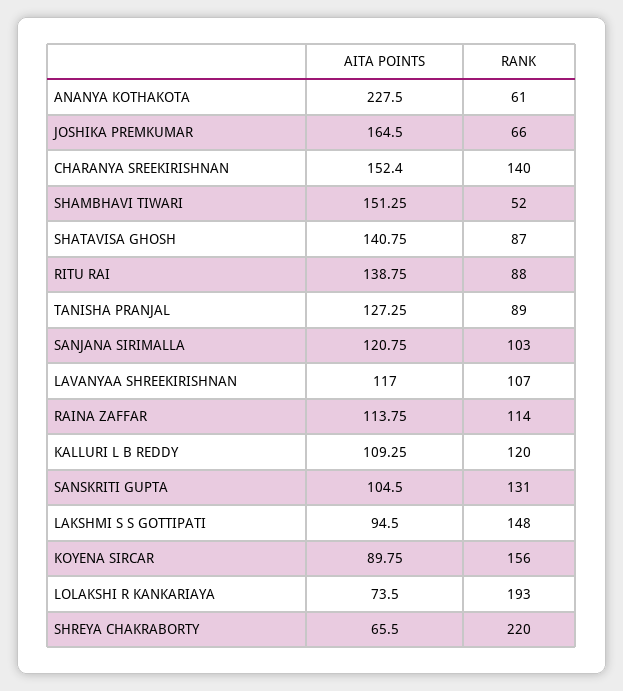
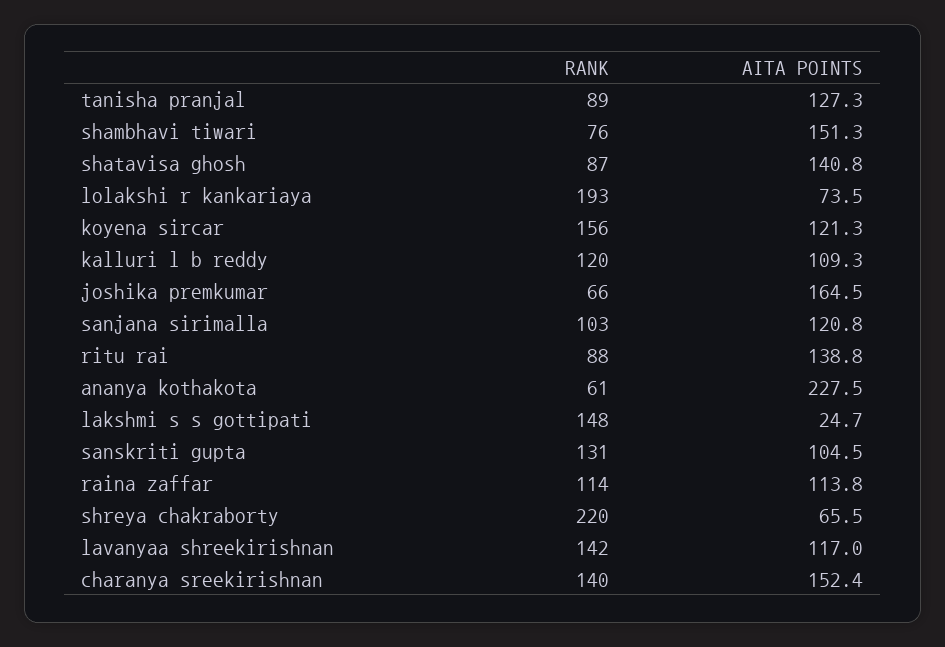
  {
    "AITA POINTS": {
      "ANANYA KOTHAKOTA": 227.5,
      "JOSHIKA PREMKUMAR": 164.5,
      "CHARANYA SREEKIRISHNAN": 152.4,
      "SHAMBHAVI TIWARI": 151.25,
      "SHATAVISA GHOSH": 140.75,
      "RITU RAI": 138.75,
      "TANISHA PRANJAL": 127.25,
      "SANJANA SIRIMALLA": 120.75,
      "LAVANYAA SHREEKIRISHNAN": 117,
      "RAINA ZAFFAR": 113.75,
      "KALLURI L B REDDY": 109.25,
      "SANSKRITI GUPTA": 104.5,
-     "LAKSHMI S S GOTTIPATI": 94.5,
+     "LAKSHMI S S GOTTIPATI": 24.7,
-     "KOYENA SIRCAR": 89.75,
+     "KOYENA SIRCAR": 121.3,
      "LOLAKSHI R KANKARIAYA": 73.5,
      "SHREYA CHAKRABORTY": 65.5
    },
    "RANK": {
      "ANANYA KOTHAKOTA": 61,
      "JOSHIKA PREMKUMAR": 66,
      "CHARANYA SREEKIRISHNAN": 140,
-     "SHAMBHAVI TIWARI": 52,
+     "SHAMBHAVI TIWARI": 76,
      "SHATAVISA GHOSH": 87,
      "RITU RAI": 88,
      "TANISHA PRANJAL": 89,
      "SANJANA SIRIMALLA": 103,
-     "LAVANYAA SHREEKIRISHNAN": 107,
+     "LAVANYAA SHREEKIRISHNAN": 142,
      "RAINA ZAFFAR": 114,
      "KALLURI L B REDDY": 120,
      "SANSKRITI GUPTA": 131,
      "LAKSHMI S S GOTTIPATI": 148,
      "KOYENA SIRCAR": 156,
      "LOLAKSHI R KANKARIAYA": 193,
      "SHREYA CHAKRABORTY": 220
    }
  }

